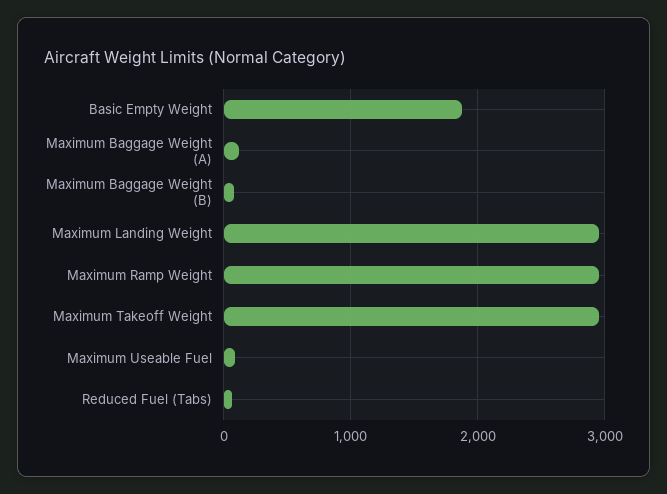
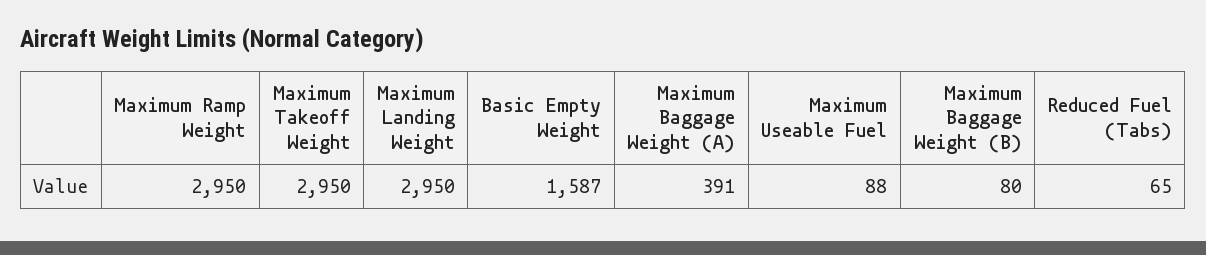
  {
-   "Basic Empty Weight": 1900,
+   "Basic Empty Weight": 1587,
-   "Maximum Baggage Weight (A)": 100,
+   "Maximum Baggage Weight (A)": 391,
    "Maximum Baggage Weight (B)": 80,
    "Maximum Landing Weight": 2950,
    "Maximum Ramp Weight": 2950,
    "Maximum Takeoff Weight": 2950,
    "Maximum Useable Fuel": 88,
    "Reduced Fuel (Tabs)": 65
  }

